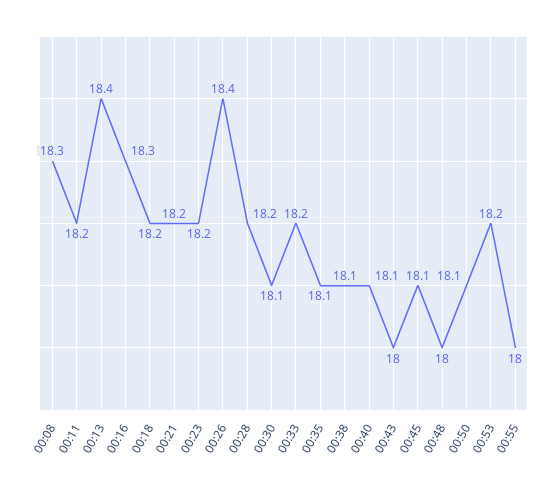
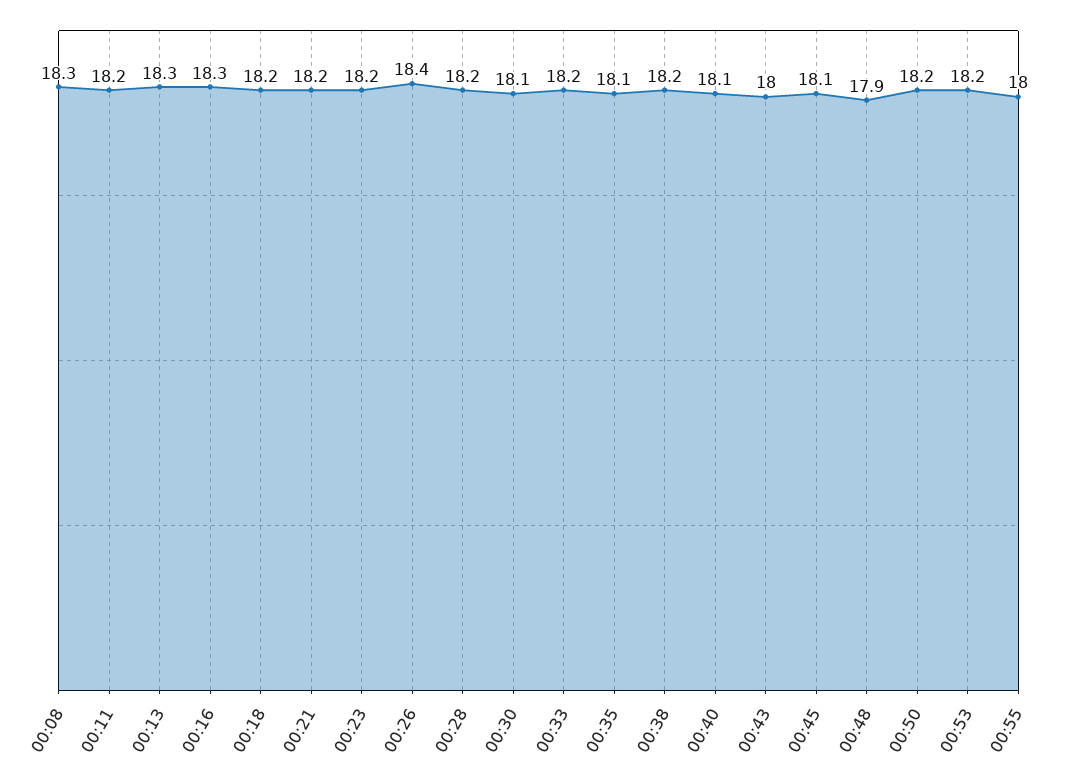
  {
    "00:08": 18.3,
    "00:11": 18.2,
-   "00:13": 18.4,
+   "00:13": 18.3,
    "00:16": 18.3,
    "00:18": 18.2,
    "00:21": 18.2,
    "00:23": 18.2,
    "00:26": 18.4,
    "00:28": 18.2,
    "00:30": 18.1,
    "00:33": 18.2,
    "00:35": 18.1,
-   "00:38": 18.1,
+   "00:38": 18.2,
    "00:40": 18.1,
    "00:43": 18,
    "00:45": 18.1,
-   "00:48": 18,
+   "00:48": 17.9,
-   "00:50": 18.1,
+   "00:50": 18.2,
    "00:53": 18.2,
    "00:55": 18
  }

